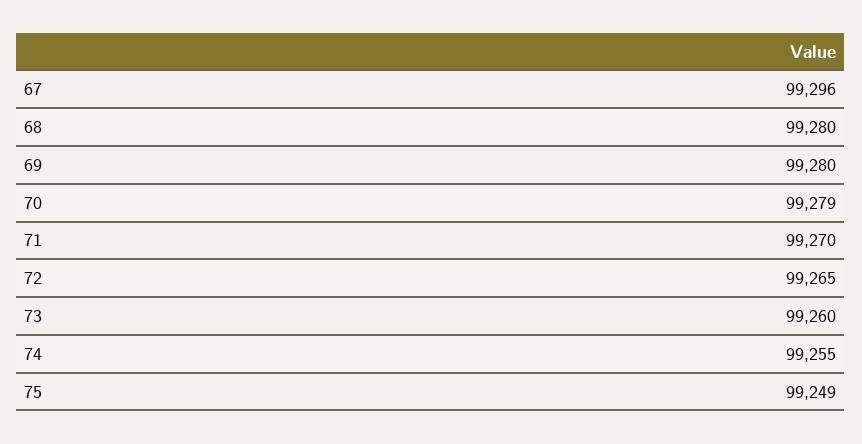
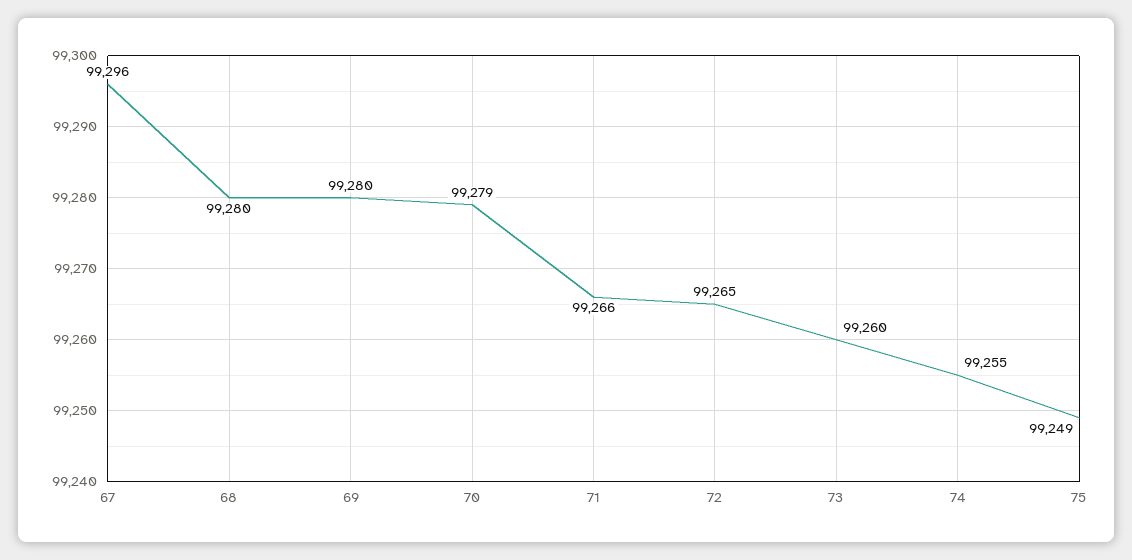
  {
    "67": 99296,
    "68": 99280,
    "69": 99280,
    "70": 99279,
-   "71": 99270,
+   "71": 99266,
    "72": 99265,
    "73": 99260,
    "74": 99255,
    "75": 99249
  }

